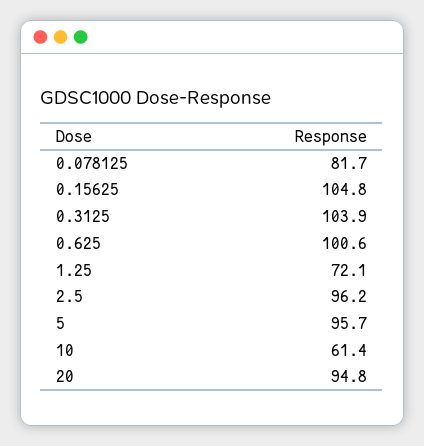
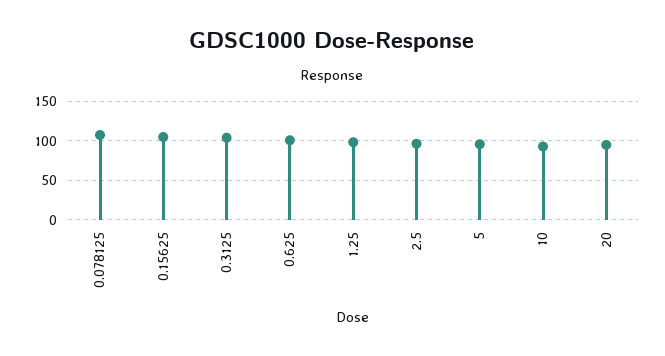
  {
-   "0.078125": 81.7,
+   "0.078125": 110,
    "0.15625": 104.8,
    "0.3125": 103.9,
    "0.625": 100.6,
-   "1.25": 72.1,
+   "1.25": 100,
    "2.5": 96.2,
    "5": 95.7,
-   "10": 61.4,
+   "10": 90,
    "20": 94.8
  }

